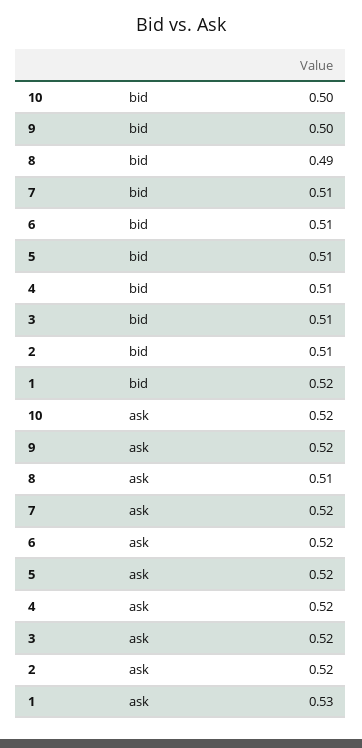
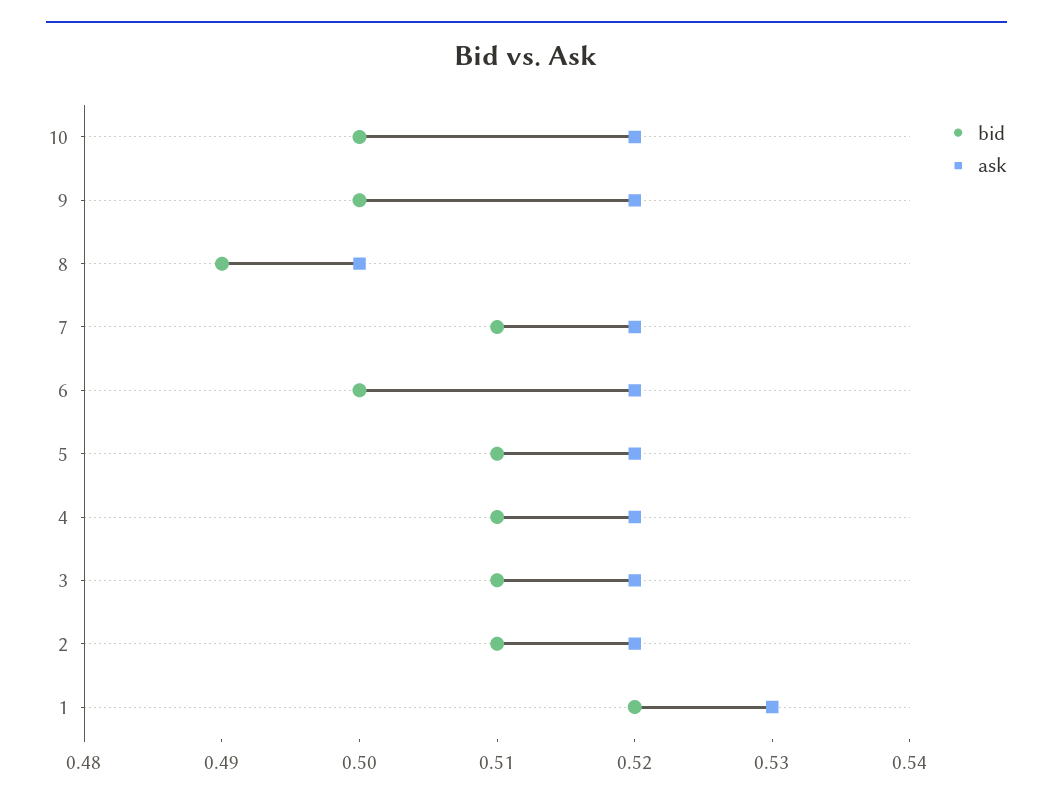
  {
    "bid": {
      "10": 0.5,
      "9": 0.5,
      "8": 0.49,
      "7": 0.51,
-     "6": 0.51,
+     "6": 0.5,
      "5": 0.51,
      "4": 0.51,
      "3": 0.51,
      "2": 0.51,
      "1": 0.52
    },
    "ask": {
      "10": 0.52,
      "9": 0.52,
-     "8": 0.51,
+     "8": 0.5,
      "7": 0.52,
      "6": 0.52,
      "5": 0.52,
      "4": 0.52,
      "3": 0.52,
      "2": 0.52,
      "1": 0.53
    }
  }

